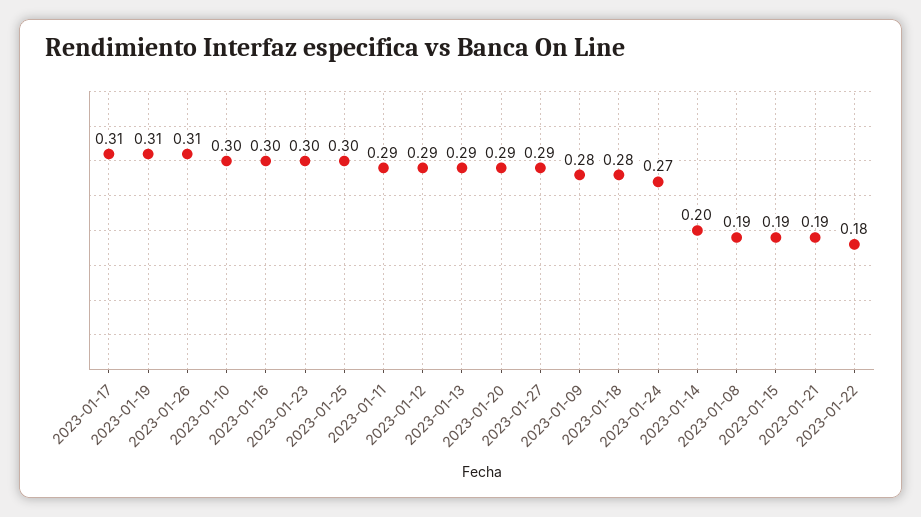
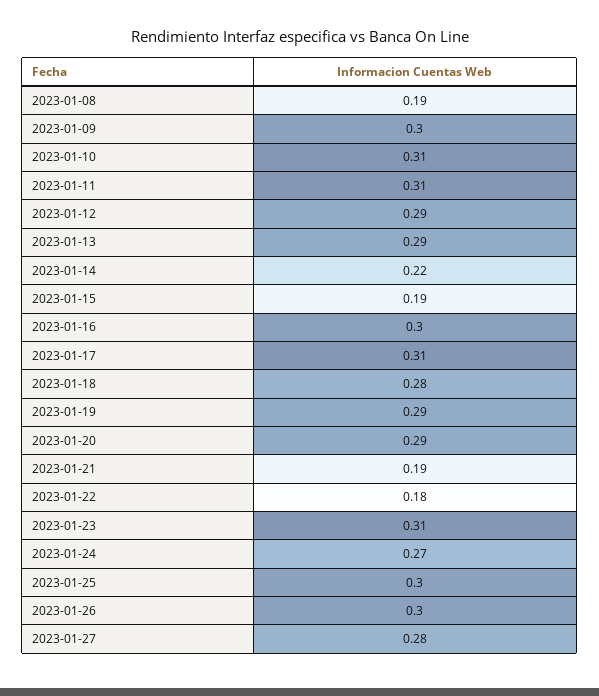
  {
    "2023-01-17": 0.31,
-   "2023-01-19": 0.31,
+   "2023-01-19": 0.29,
-   "2023-01-26": 0.31,
+   "2023-01-26": 0.3,
-   "2023-01-10": 0.3,
+   "2023-01-10": 0.31,
    "2023-01-16": 0.3,
-   "2023-01-23": 0.3,
+   "2023-01-23": 0.31,
    "2023-01-25": 0.3,
-   "2023-01-11": 0.29,
+   "2023-01-11": 0.31,
    "2023-01-12": 0.29,
    "2023-01-13": 0.29,
    "2023-01-20": 0.29,
-   "2023-01-27": 0.29,
+   "2023-01-27": 0.28,
-   "2023-01-09": 0.28,
+   "2023-01-09": 0.3,
    "2023-01-18": 0.28,
    "2023-01-24": 0.27,
-   "2023-01-14": 0.2,
+   "2023-01-14": 0.22,
    "2023-01-08": 0.19,
    "2023-01-15": 0.19,
    "2023-01-21": 0.19,
    "2023-01-22": 0.18
  }

